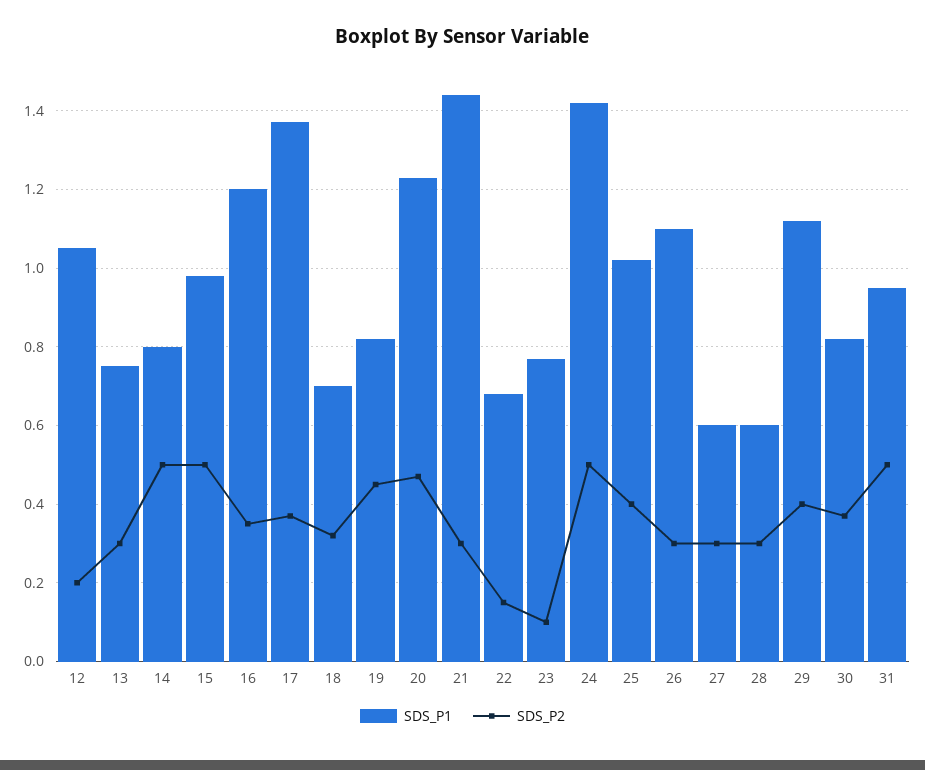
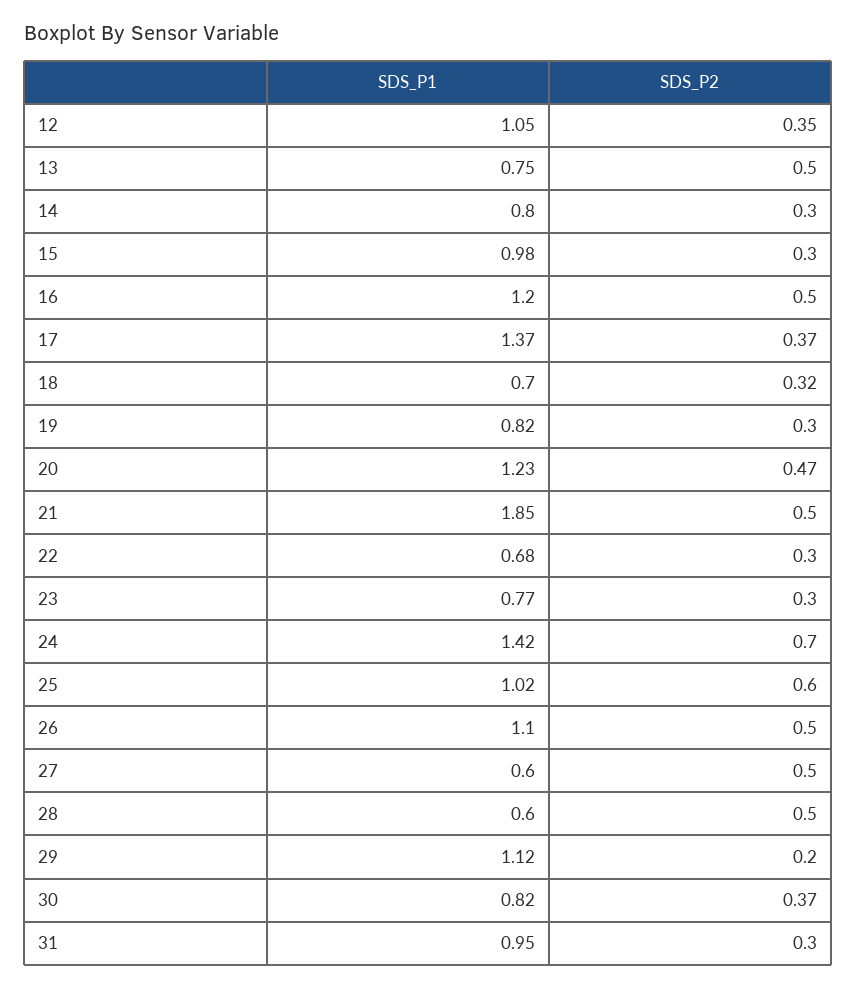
  {
    "SDS_P1": {
      "12": 1.05,
      "13": 0.75,
      "14": 0.8,
      "15": 0.98,
      "16": 1.2,
      "17": 1.37,
      "18": 0.7,
      "19": 0.82,
      "20": 1.23,
-     "21": 1.45,
+     "21": 1.85,
      "22": 0.68,
      "23": 0.77,
      "24": 1.42,
      "25": 1.02,
      "26": 1.1,
      "27": 0.6,
      "28": 0.6,
      "29": 1.12,
      "30": 0.82,
      "31": 0.95
    },
    "SDS_P2": {
-     "12": 0.2,
+     "12": 0.35,
-     "13": 0.3,
+     "13": 0.5,
-     "14": 0.5,
+     "14": 0.3,
-     "15": 0.5,
+     "15": 0.3,
-     "16": 0.35,
+     "16": 0.5,
      "17": 0.37,
      "18": 0.32,
-     "19": 0.45,
+     "19": 0.3,
      "20": 0.47,
-     "21": 0.3,
+     "21": 0.5,
-     "22": 0.15,
+     "22": 0.3,
-     "23": 0.1,
+     "23": 0.3,
-     "24": 0.5,
+     "24": 0.7,
-     "25": 0.4,
+     "25": 0.6,
-     "26": 0.3,
+     "26": 0.5,
-     "27": 0.3,
+     "27": 0.5,
-     "28": 0.3,
+     "28": 0.5,
-     "29": 0.4,
+     "29": 0.2,
      "30": 0.37,
-     "31": 0.5
+     "31": 0.3
    }
  }

